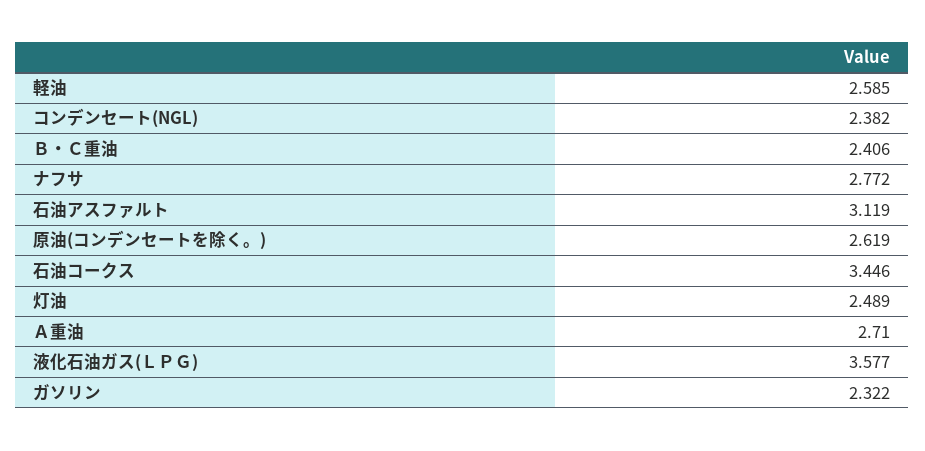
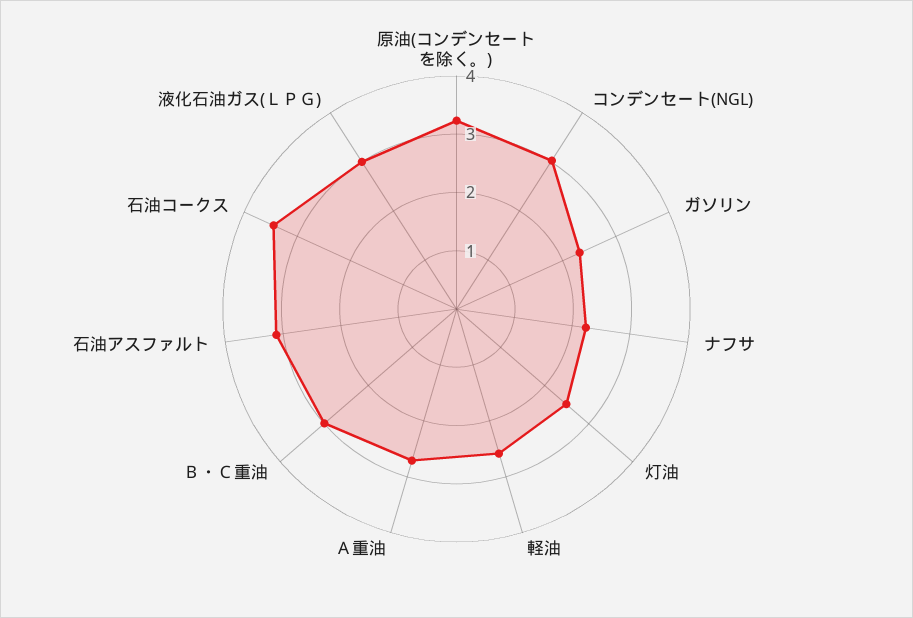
  {
    "軽油": 2.585,
-   "コンデンセート(NGL)": 2.382,
+   "コンデンセート(NGL)": 3,
-   "Ｂ・Ｃ重油": 2.406,
+   "Ｂ・Ｃ重油": 3,
-   "ナフサ": 2.772,
+   "ナフサ": 2.2,
    "石油アスファルト": 3.119,
-   "原油(コンデンセートを除く。)": 2.619,
+   "原油(コンデンセートを除く。)": 3.2,
    "石油コークス": 3.446,
    "灯油": 2.489,
    "Ａ重油": 2.71,
-   "液化石油ガス(ＬＰＧ)": 3.577,
+   "液化石油ガス(ＬＰＧ)": 3,
    "ガソリン": 2.322
  }

